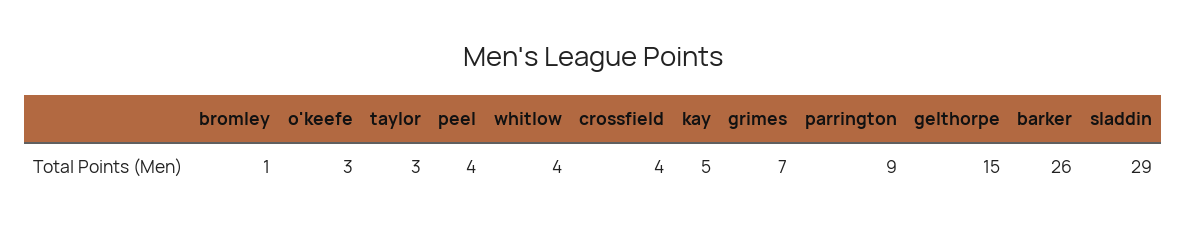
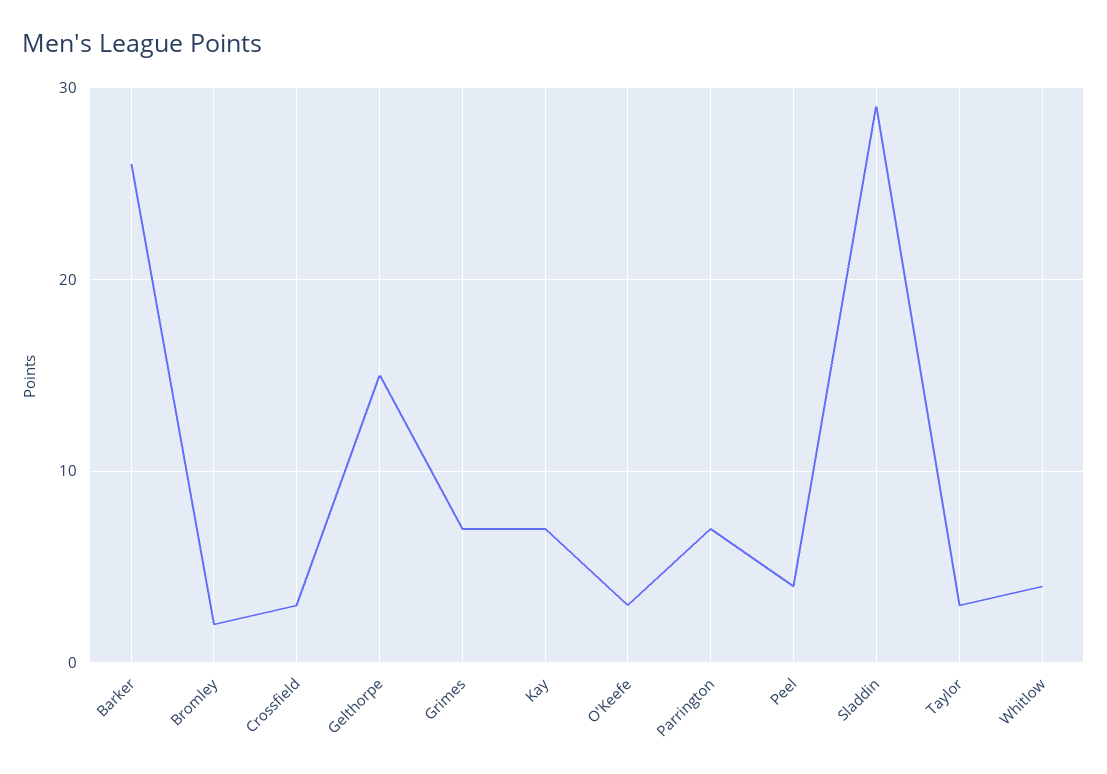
  {
-   "bromley": 1,
+   "bromley": 2,
    "o'keefe": 3,
    "taylor": 3,
    "peel": 4,
    "whitlow": 4,
-   "crossfield": 4,
+   "crossfield": 3,
-   "kay": 5,
+   "kay": 7,
    "grimes": 7,
-   "parrington": 9,
+   "parrington": 7,
    "gelthorpe": 15,
    "barker": 26,
    "sladdin": 29
  }

